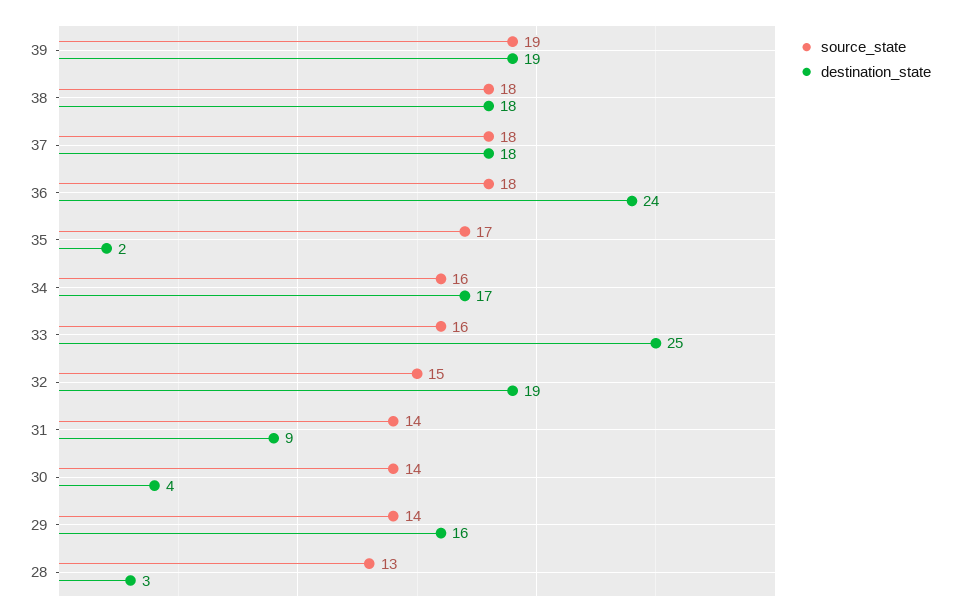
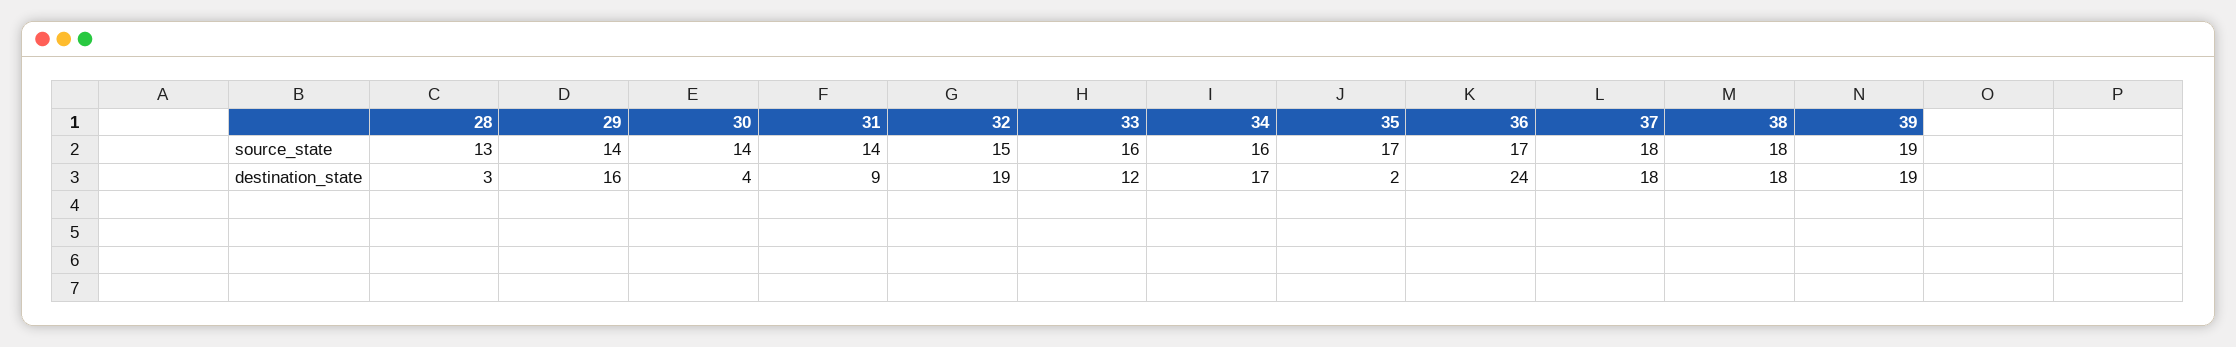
  {
    "source_state": {
      "39": 19,
      "38": 18,
      "37": 18,
-     "36": 18,
+     "36": 17,
      "35": 17,
      "34": 16,
      "33": 16,
      "32": 15,
      "31": 14,
      "30": 14,
      "29": 14,
      "28": 13
    },
    "destination_state": {
      "39": 19,
      "38": 18,
      "37": 18,
      "36": 24,
      "35": 2,
      "34": 17,
-     "33": 25,
+     "33": 12,
      "32": 19,
      "31": 9,
      "30": 4,
      "29": 16,
      "28": 3
    }
  }

